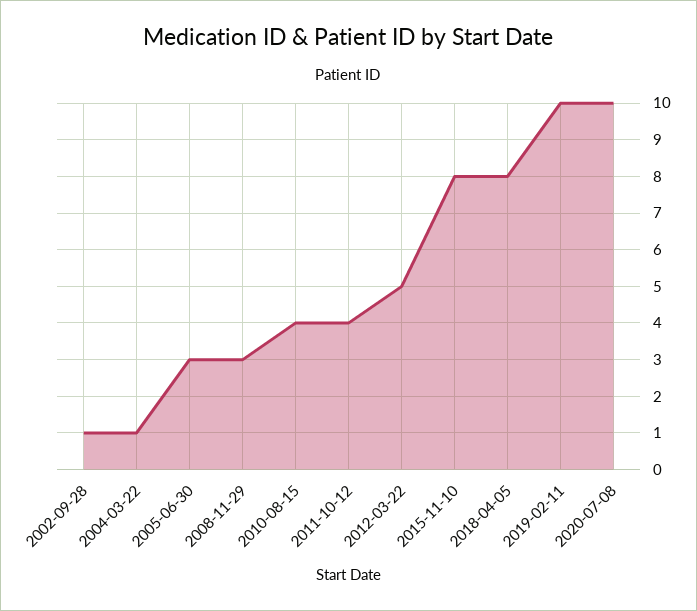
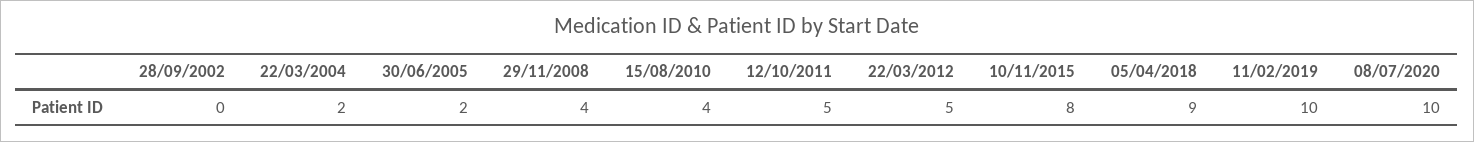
  {
-   "2002-09-28": 1,
+   "2002-09-28": 0,
-   "2004-03-22": 1,
+   "2004-03-22": 2,
-   "2005-06-30": 3,
+   "2005-06-30": 2,
-   "2008-11-29": 3,
+   "2008-11-29": 4,
    "2010-08-15": 4,
-   "2011-10-12": 4,
+   "2011-10-12": 5,
    "2012-03-22": 5,
    "2015-11-10": 8,
-   "2018-04-05": 8,
+   "2018-04-05": 9,
    "2019-02-11": 10,
    "2020-07-08": 10
  }

